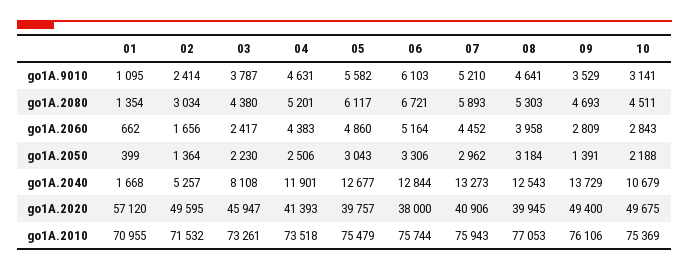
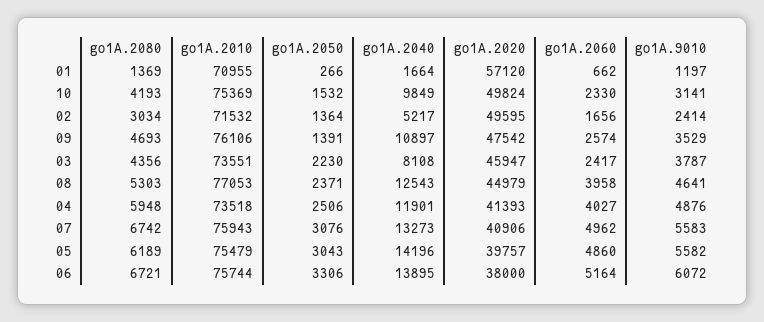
  {
    "01": {
-     "go1A.9010": 1095,
+     "go1A.9010": 1197,
-     "go1A.2080": 1354,
+     "go1A.2080": 1369,
      "go1A.2060": 662,
-     "go1A.2050": 399,
+     "go1A.2050": 266,
-     "go1A.2040": 1668,
+     "go1A.2040": 1664,
      "go1A.2020": 57120,
      "go1A.2010": 70955
    },
    "02": {
      "go1A.9010": 2414,
      "go1A.2080": 3034,
      "go1A.2060": 1656,
      "go1A.2050": 1364,
-     "go1A.2040": 5257,
+     "go1A.2040": 5217,
      "go1A.2020": 49595,
      "go1A.2010": 71532
    },
    "03": {
      "go1A.9010": 3787,
-     "go1A.2080": 4380,
+     "go1A.2080": 4356,
      "go1A.2060": 2417,
      "go1A.2050": 2230,
      "go1A.2040": 8108,
      "go1A.2020": 45947,
-     "go1A.2010": 73261
+     "go1A.2010": 73551
    },
    "04": {
-     "go1A.9010": 4631,
+     "go1A.9010": 4876,
-     "go1A.2080": 5201,
+     "go1A.2080": 5948,
-     "go1A.2060": 4383,
+     "go1A.2060": 4027,
      "go1A.2050": 2506,
      "go1A.2040": 11901,
      "go1A.2020": 41393,
      "go1A.2010": 73518
    },
    "05": {
      "go1A.9010": 5582,
-     "go1A.2080": 6117,
+     "go1A.2080": 6189,
      "go1A.2060": 4860,
      "go1A.2050": 3043,
-     "go1A.2040": 12677,
+     "go1A.2040": 14196,
      "go1A.2020": 39757,
      "go1A.2010": 75479
    },
    "06": {
-     "go1A.9010": 6103,
+     "go1A.9010": 6072,
      "go1A.2080": 6721,
      "go1A.2060": 5164,
      "go1A.2050": 3306,
-     "go1A.2040": 12844,
+     "go1A.2040": 13895,
      "go1A.2020": 38000,
      "go1A.2010": 75744
    },
    "07": {
-     "go1A.9010": 5210,
+     "go1A.9010": 5583,
-     "go1A.2080": 5893,
+     "go1A.2080": 6742,
-     "go1A.2060": 4452,
+     "go1A.2060": 4962,
-     "go1A.2050": 2962,
+     "go1A.2050": 3076,
      "go1A.2040": 13273,
      "go1A.2020": 40906,
      "go1A.2010": 75943
    },
    "08": {
      "go1A.9010": 4641,
      "go1A.2080": 5303,
      "go1A.2060": 3958,
-     "go1A.2050": 3184,
+     "go1A.2050": 2371,
      "go1A.2040": 12543,
-     "go1A.2020": 39945,
+     "go1A.2020": 44979,
      "go1A.2010": 77053
    },
    "09": {
      "go1A.9010": 3529,
      "go1A.2080": 4693,
-     "go1A.2060": 2809,
+     "go1A.2060": 2574,
      "go1A.2050": 1391,
-     "go1A.2040": 13729,
+     "go1A.2040": 10897,
-     "go1A.2020": 49400,
+     "go1A.2020": 47542,
      "go1A.2010": 76106
    },
    "10": {
      "go1A.9010": 3141,
-     "go1A.2080": 4511,
+     "go1A.2080": 4193,
-     "go1A.2060": 2843,
+     "go1A.2060": 2330,
-     "go1A.2050": 2188,
+     "go1A.2050": 1532,
-     "go1A.2040": 10679,
+     "go1A.2040": 9849,
-     "go1A.2020": 49675,
+     "go1A.2020": 49824,
      "go1A.2010": 75369
    }
  }

